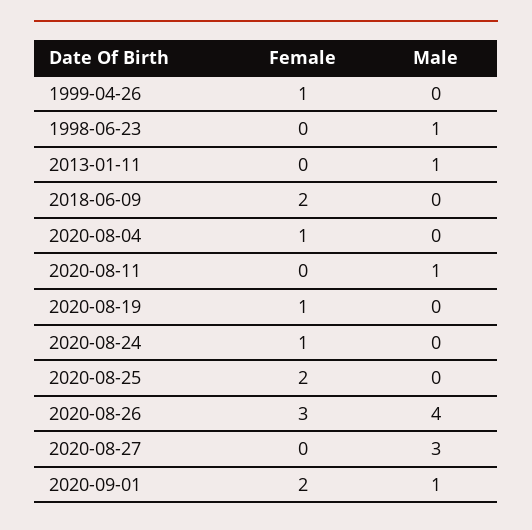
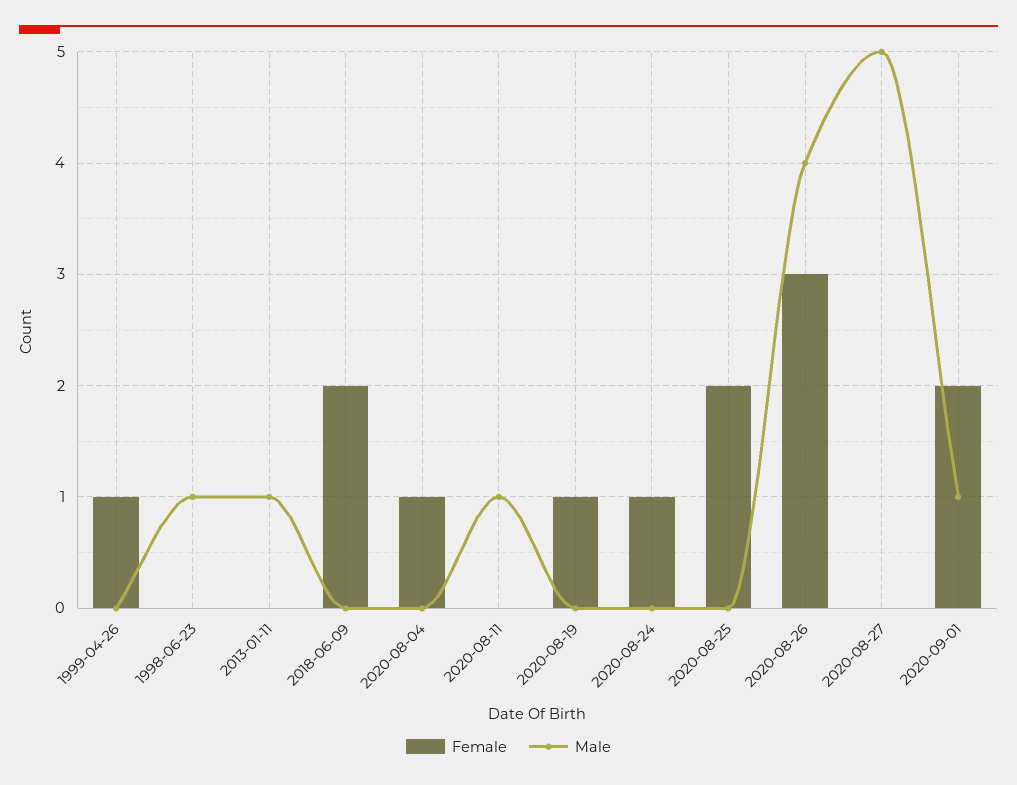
  {
    "Female": {
      "1999-04-26": 1,
      "1998-06-23": 0,
      "2013-01-11": 0,
      "2018-06-09": 2,
      "2020-08-04": 1,
      "2020-08-11": 0,
      "2020-08-19": 1,
      "2020-08-24": 1,
      "2020-08-25": 2,
      "2020-08-26": 3,
      "2020-08-27": 0,
      "2020-09-01": 2
    },
    "Male": {
      "1999-04-26": 0,
      "1998-06-23": 1,
      "2013-01-11": 1,
      "2018-06-09": 0,
      "2020-08-04": 0,
      "2020-08-11": 1,
      "2020-08-19": 0,
      "2020-08-24": 0,
      "2020-08-25": 0,
      "2020-08-26": 4,
-     "2020-08-27": 3,
+     "2020-08-27": 5,
      "2020-09-01": 1
    }
  }

